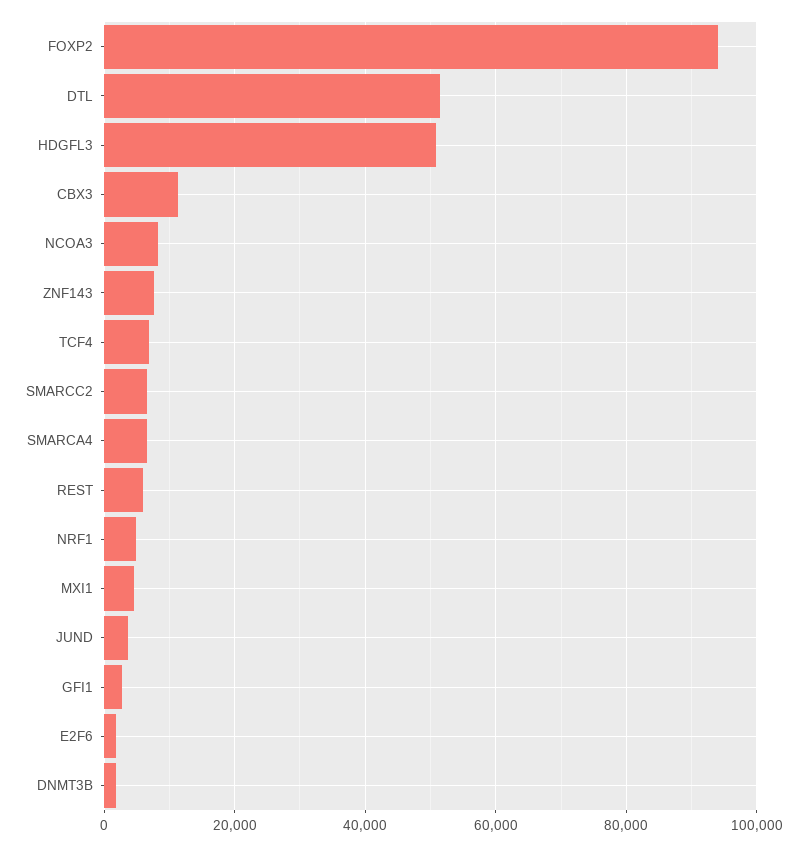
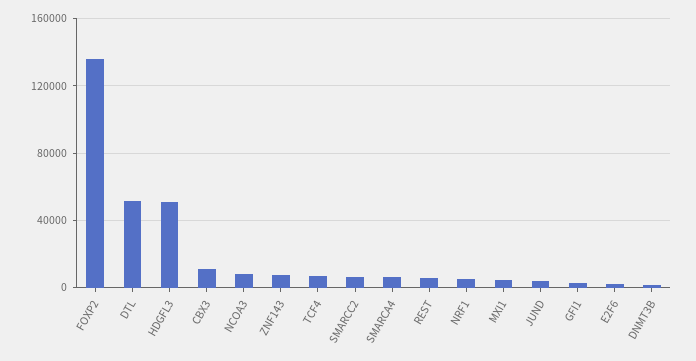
  {
-   "FOXP2": 94000,
+   "FOXP2": 135000,
    "DTL": 52000,
    "HDGFL3": 50000,
    "CBX3": 12000,
    "NCOA3": 8000,
    "ZNF143": 8000,
    "TCF4": 6000,
    "SMARCC2": 6000,
    "SMARCA4": 6000,
    "REST": 6000,
    "NRF1": 4000,
    "MXI1": 4000,
    "JUND": 4000,
    "GFI1": 2000,
    "E2F6": 2000,
    "DNMT3B": 2000
  }

